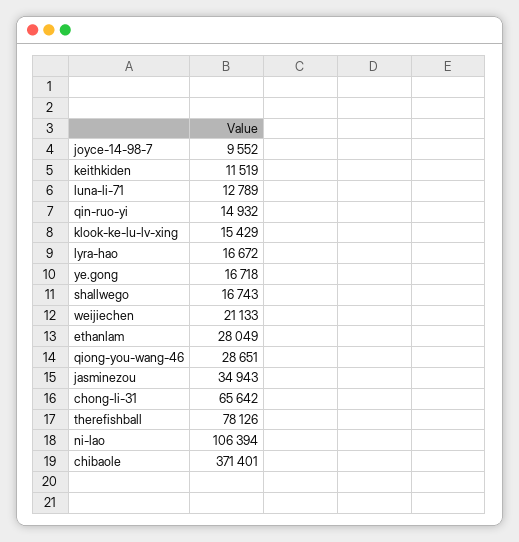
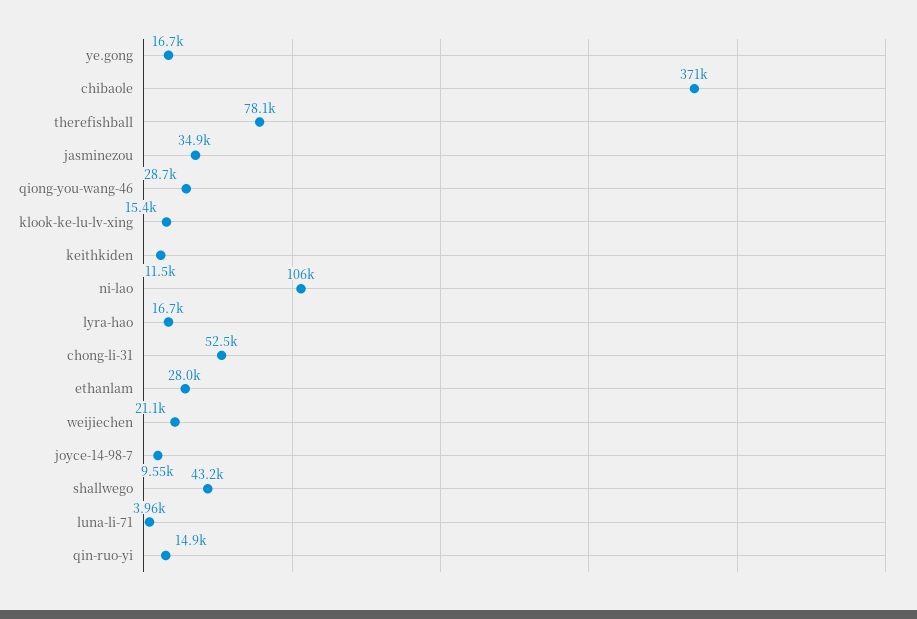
  {
    "joyce-14-98-7": 9552,
    "keithkiden": 11519,
-   "luna-li-71": 12789,
+   "luna-li-71": 3960,
    "qin-ruo-yi": 14932,
    "klook-ke-lu-lv-xing": 15429,
    "lyra-hao": 16672,
    "ye.gong": 16718,
-   "shallwego": 16743,
+   "shallwego": 43200,
    "weijiechen": 21133,
    "ethanlam": 28049,
    "qiong-you-wang-46": 28651,
    "jasminezou": 34943,
-   "chong-li-31": 65642,
+   "chong-li-31": 52500,
    "therefishball": 78126,
    "ni-lao": 106394,
    "chibaole": 371401
  }

